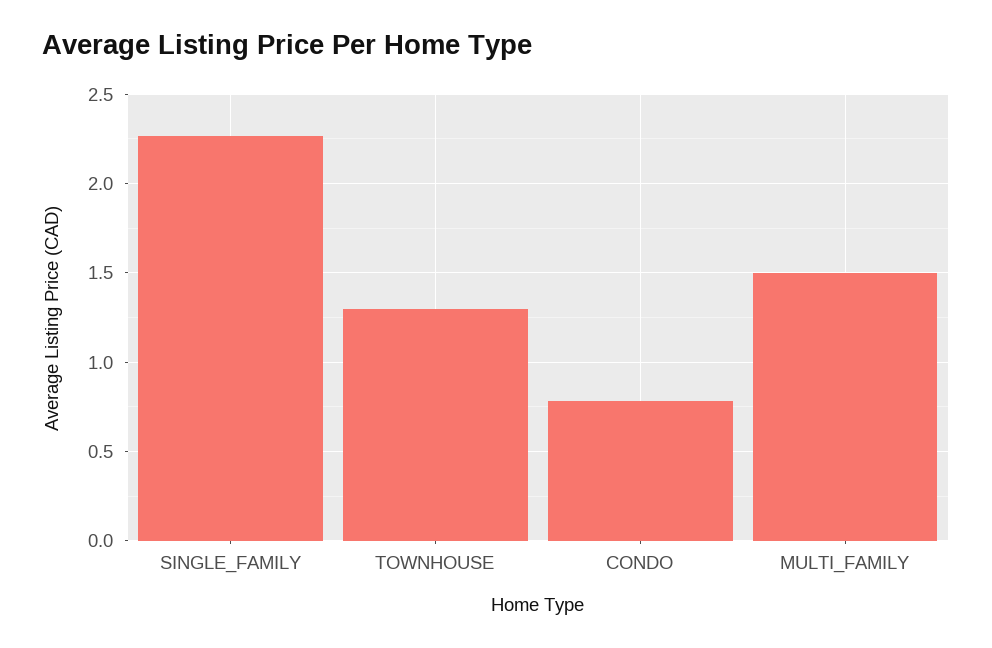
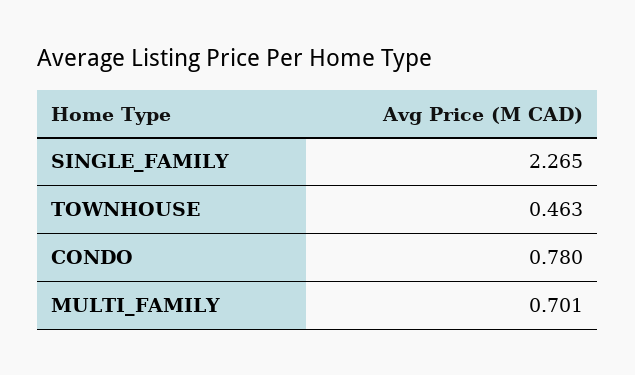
  {
    "SINGLE_FAMILY": 2.265,
-   "TOWNHOUSE": 1.3,
+   "TOWNHOUSE": 0.463,
    "CONDO": 0.78,
-   "MULTI_FAMILY": 1.5
+   "MULTI_FAMILY": 0.701
  }

